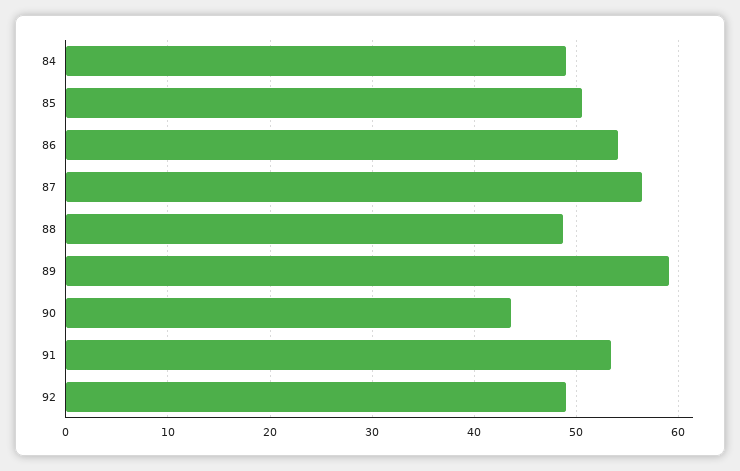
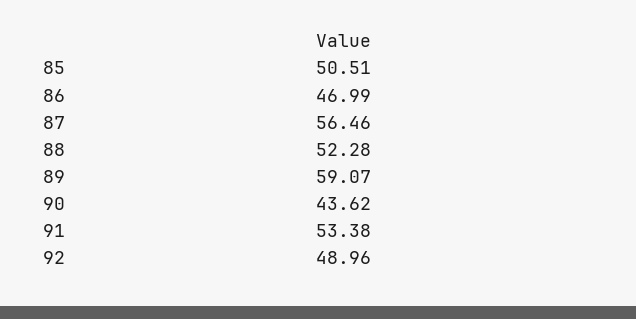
  {
-   "84": 49,
    "85": 50.51,
-   "86": 54,
+   "86": 46.99,
    "87": 56.46,
-   "88": 49,
+   "88": 52.28,
    "89": 59.07,
    "90": 43.62,
    "91": 53.38,
    "92": 48.96
  }

